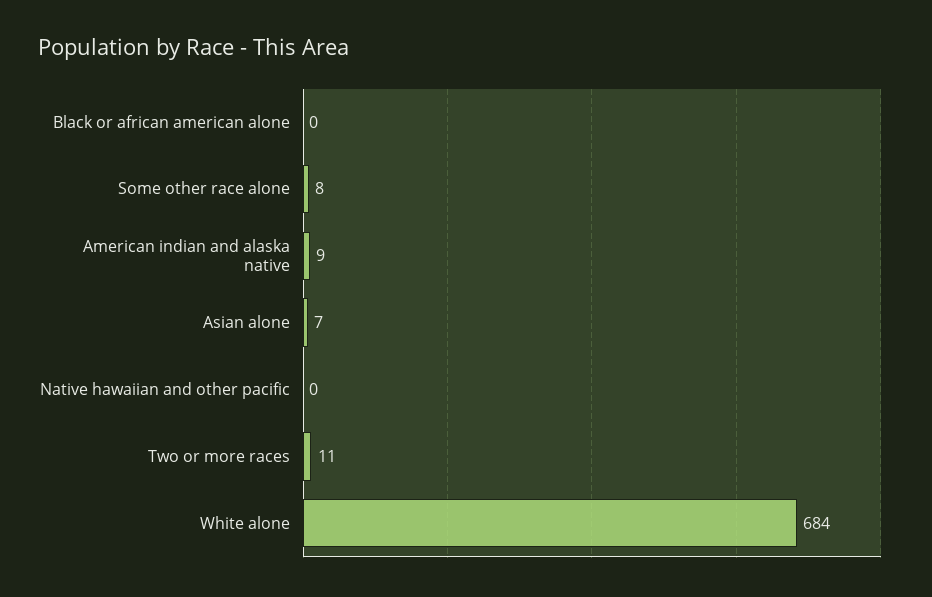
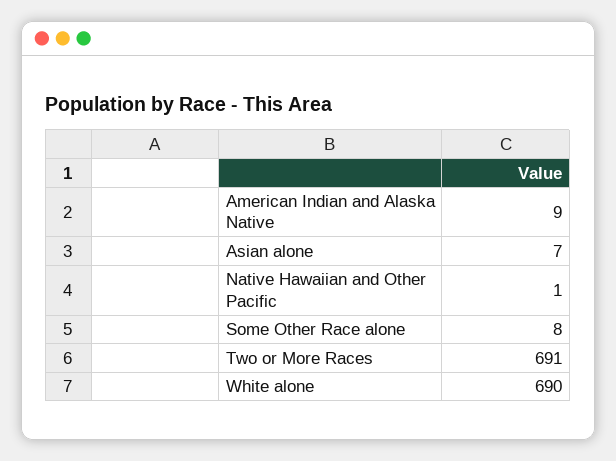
  {
-   "Black or african american alone": 0,
    "Some other race alone": 8,
    "American indian and alaska native": 9,
    "Asian alone": 7,
-   "Native hawaiian and other pacific": 0,
+   "Native hawaiian and other pacific": 1,
-   "Two or more races": 11,
+   "Two or more races": 691,
-   "White alone": 684
+   "White alone": 690
  }

